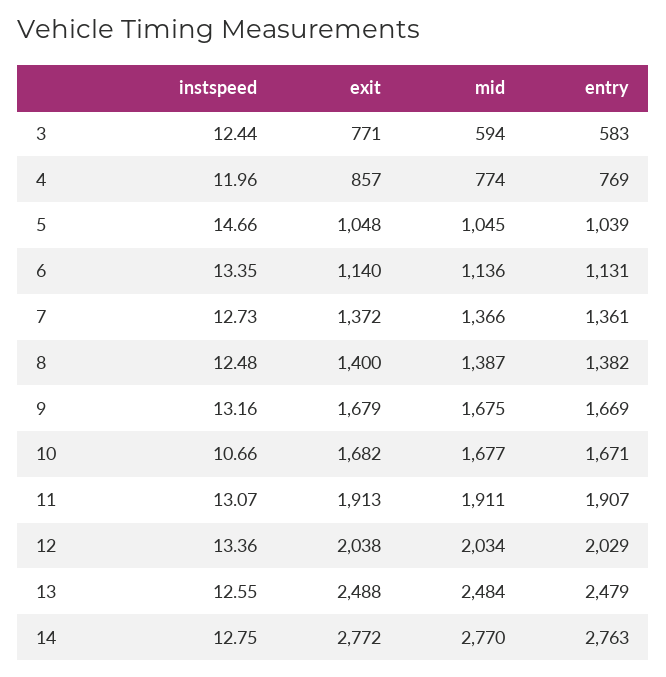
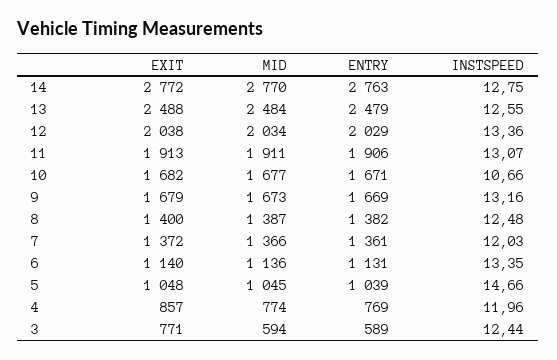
  {
    "instspeed": {
      "3": 12.44,
      "4": 11.96,
      "5": 14.66,
      "6": 13.35,
-     "7": 12.73,
+     "7": 12.03,
      "8": 12.48,
      "9": 13.16,
      "10": 10.66,
      "11": 13.07,
      "12": 13.36,
      "13": 12.55,
      "14": 12.75
    },
    "exit": {
      "3": 771,
      "4": 857,
      "5": 1048,
      "6": 1140,
      "7": 1372,
      "8": 1400,
      "9": 1679,
      "10": 1682,
      "11": 1913,
      "12": 2038,
      "13": 2488,
      "14": 2772
    },
    "mid": {
      "3": 594,
      "4": 774,
      "5": 1045,
      "6": 1136,
      "7": 1366,
      "8": 1387,
-     "9": 1675,
+     "9": 1673,
      "10": 1677,
      "11": 1911,
      "12": 2034,
      "13": 2484,
      "14": 2770
    },
    "entry": {
-     "3": 583,
+     "3": 589,
      "4": 769,
      "5": 1039,
      "6": 1131,
      "7": 1361,
      "8": 1382,
      "9": 1669,
      "10": 1671,
-     "11": 1907,
+     "11": 1906,
      "12": 2029,
      "13": 2479,
      "14": 2763
    }
  }

